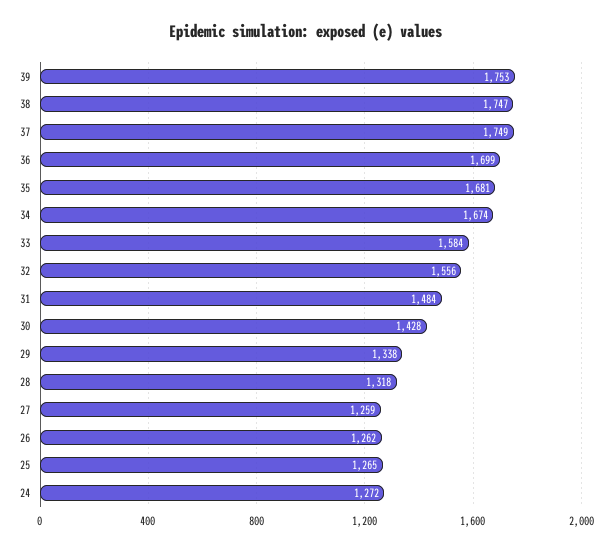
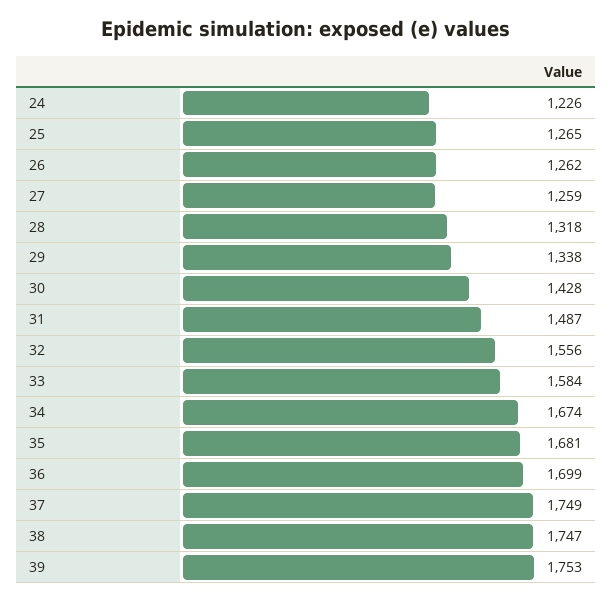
  {
    "39": 1753,
    "38": 1747,
    "37": 1749,
    "36": 1699,
    "35": 1681,
    "34": 1674,
    "33": 1584,
    "32": 1556,
-   "31": 1484,
+   "31": 1487,
    "30": 1428,
    "29": 1338,
    "28": 1318,
    "27": 1259,
    "26": 1262,
    "25": 1265,
-   "24": 1272
+   "24": 1226
  }

